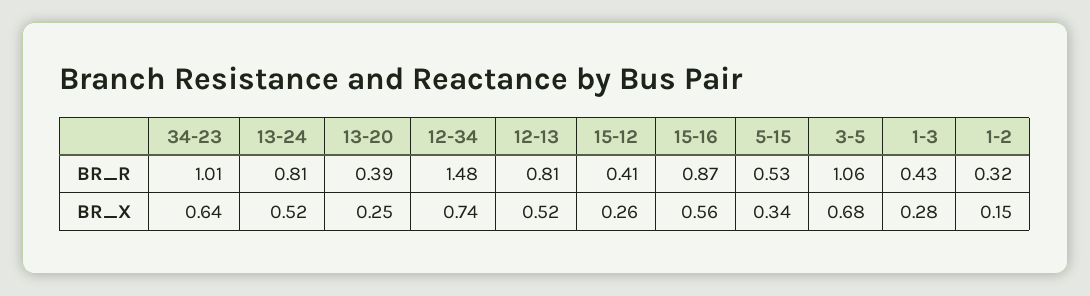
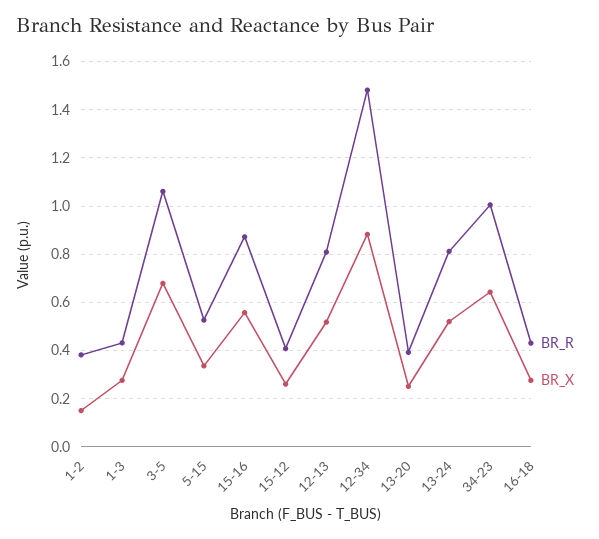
  {
    "BR_R": {
      "34-23": 1.01,
      "13-24": 0.81,
      "13-20": 0.39,
      "12-34": 1.48,
      "12-13": 0.81,
      "15-12": 0.41,
      "15-16": 0.87,
      "5-15": 0.53,
      "3-5": 1.06,
      "1-3": 0.43,
-     "1-2": 0.32
+     "1-2": 0.375,
+     "16-18": 0.425
    },
    "BR_X": {
      "34-23": 0.64,
      "13-24": 0.52,
      "13-20": 0.25,
-     "12-34": 0.74,
+     "12-34": 0.875,
      "12-13": 0.52,
      "15-12": 0.26,
      "15-16": 0.56,
      "5-15": 0.34,
      "3-5": 0.68,
      "1-3": 0.28,
-     "1-2": 0.15
+     "1-2": 0.15,
+     "16-18": 0.275
    }
  }

